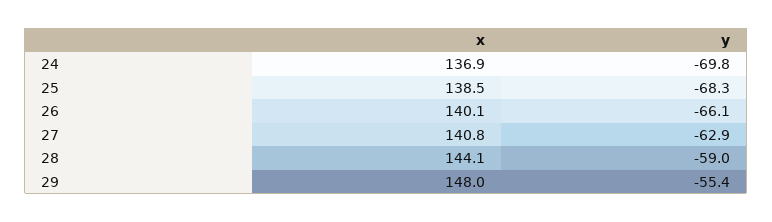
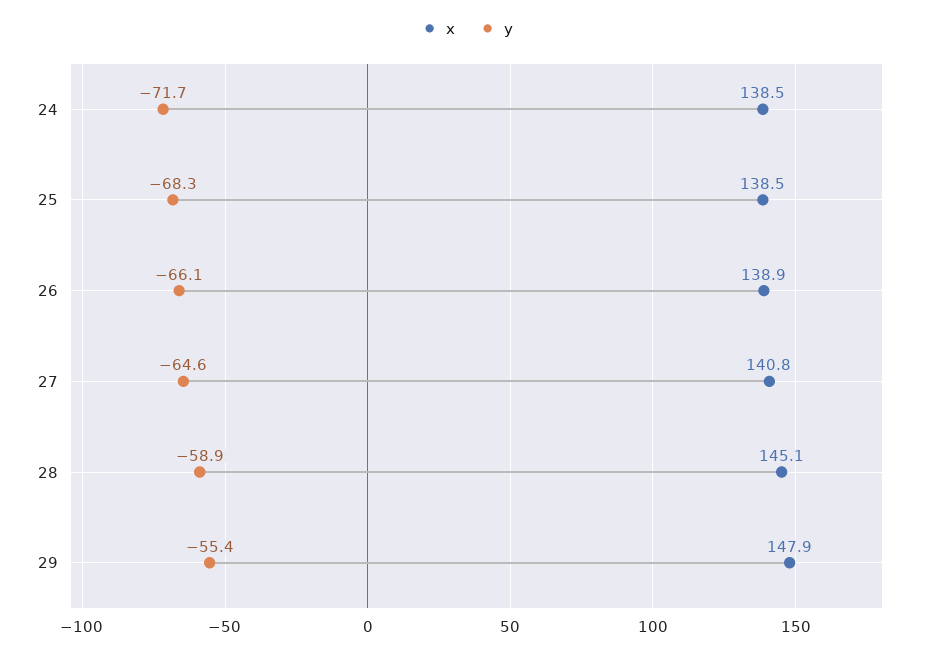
  {
    "x": {
-     "24": 136.9,
+     "24": 138.5,
      "25": 138.5,
-     "26": 140.1,
+     "26": 138.9,
      "27": 140.8,
-     "28": 144.1,
+     "28": 145.1,
-     "29": 148
+     "29": 147.9
    },
    "y": {
-     "24": -69.8,
+     "24": -71.7,
      "25": -68.3,
      "26": -66.1,
-     "27": -62.9,
+     "27": -64.6,
-     "28": -59,
+     "28": -58.9,
      "29": -55.4
    }
  }

